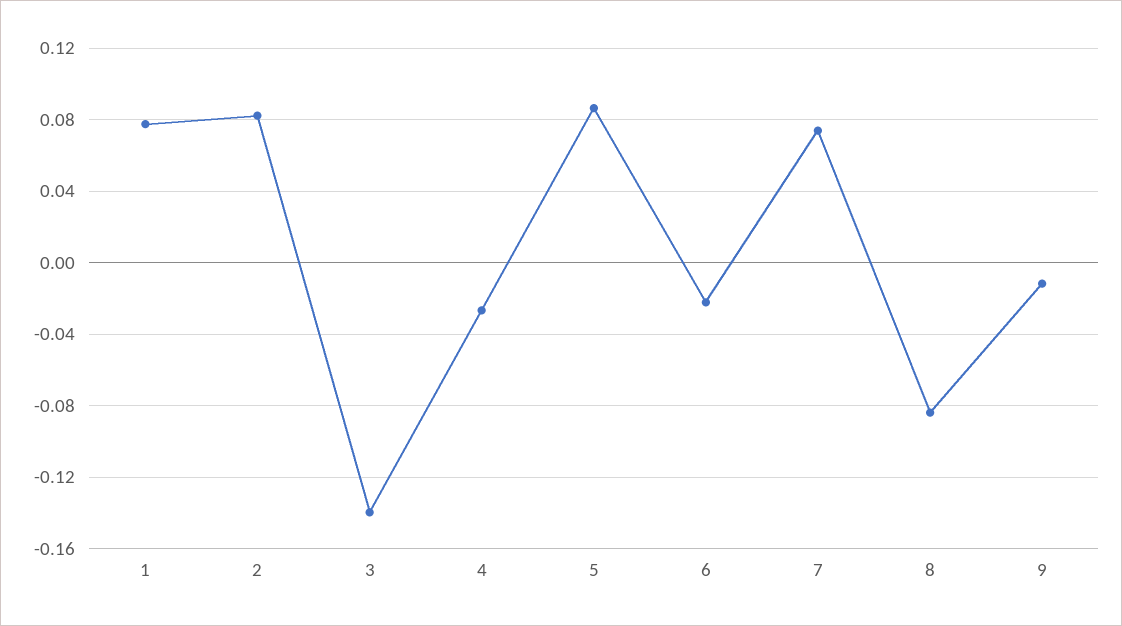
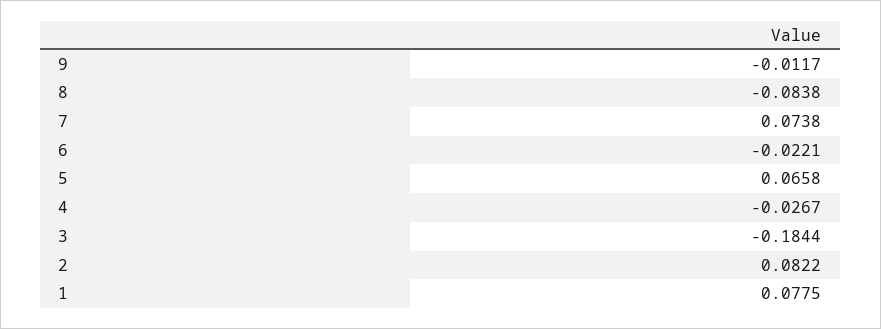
  {
    "1": 0.0775,
    "2": 0.0822,
-   "3": -0.14,
+   "3": -0.1844,
    "4": -0.0267,
-   "5": 0.085,
+   "5": 0.0658,
    "6": -0.0221,
    "7": 0.0738,
    "8": -0.0838,
    "9": -0.0117
  }

